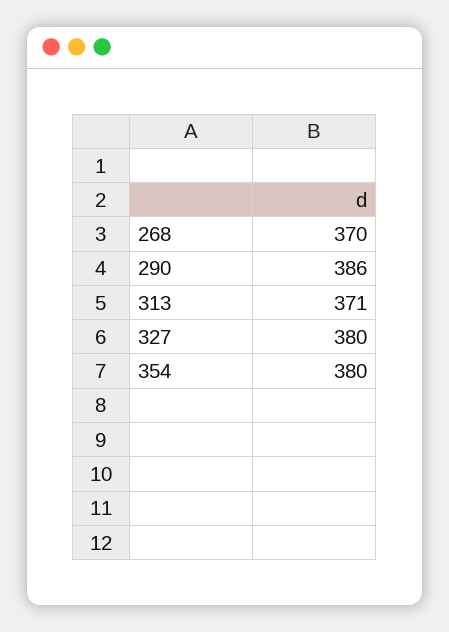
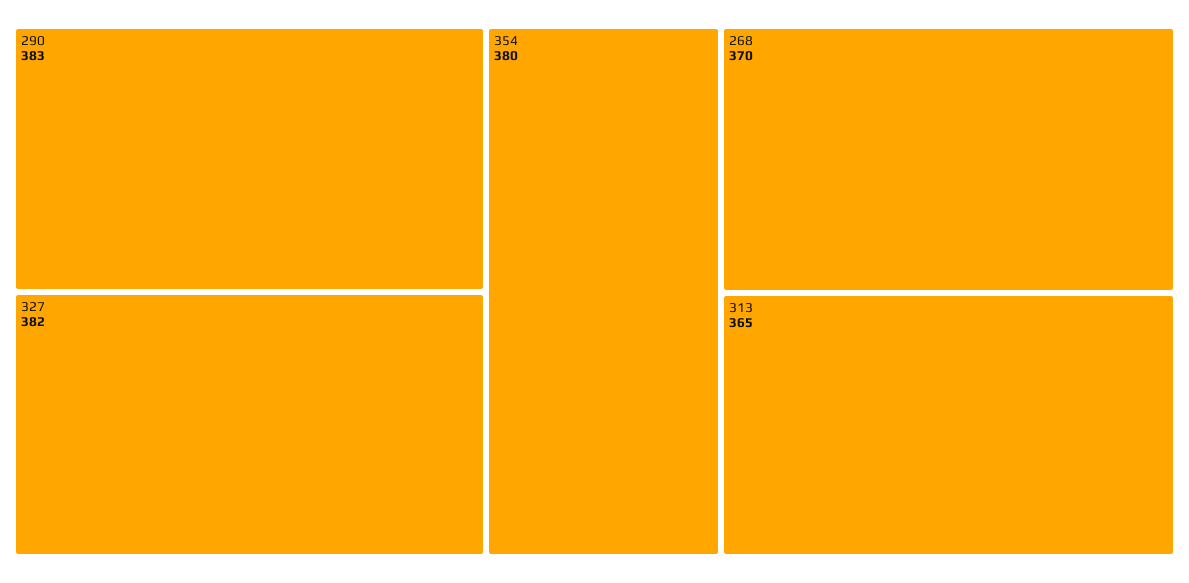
  {
    "268": 370,
-   "290": 386,
+   "290": 383,
-   "313": 371,
+   "313": 365,
-   "327": 380,
+   "327": 382,
    "354": 380
  }

